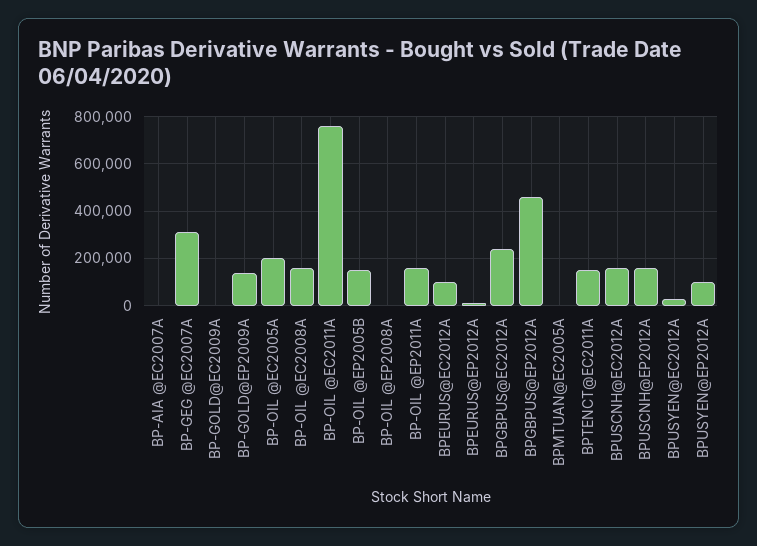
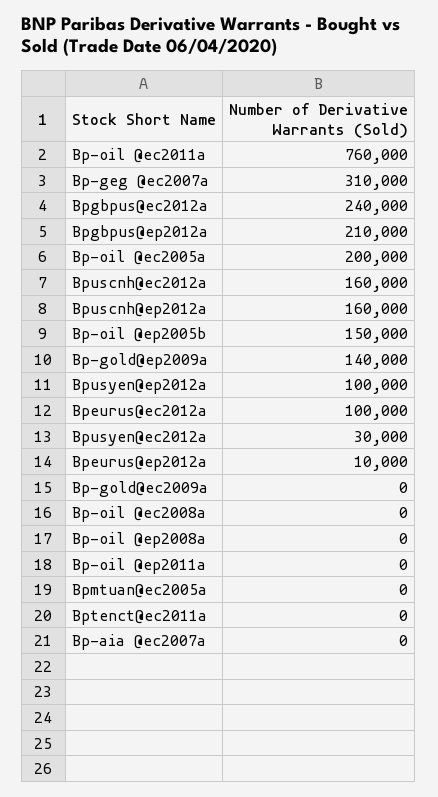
  {
    "BP-AIA @EC2007A": 0,
    "BP-GEG @EC2007A": 310000,
    "BP-GOLD@EC2009A": 0,
    "BP-GOLD@EP2009A": 140000,
    "BP-OIL @EC2005A": 200000,
-   "BP-OIL @EC2008A": 150000,
+   "BP-OIL @EC2008A": 0,
    "BP-OIL @EC2011A": 760000,
    "BP-OIL @EP2005B": 150000,
    "BP-OIL @EP2008A": 0,
-   "BP-OIL @EP2011A": 150000,
+   "BP-OIL @EP2011A": 0,
    "BPEURUS@EC2012A": 100000,
    "BPEURUS@EP2012A": 10000,
    "BPGBPUS@EC2012A": 240000,
-   "BPGBPUS@EP2012A": 450000,
+   "BPGBPUS@EP2012A": 210000,
    "BPMTUAN@EC2005A": 0,
-   "BPTENCT@EC2011A": 150000,
+   "BPTENCT@EC2011A": 0,
    "BPUSCNH@EC2012A": 160000,
    "BPUSCNH@EP2012A": 160000,
    "BPUSYEN@EC2012A": 30000,
    "BPUSYEN@EP2012A": 100000
  }

